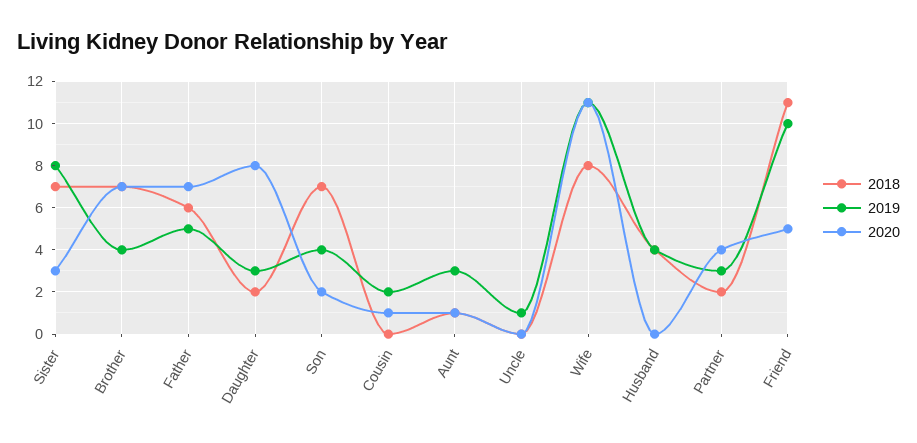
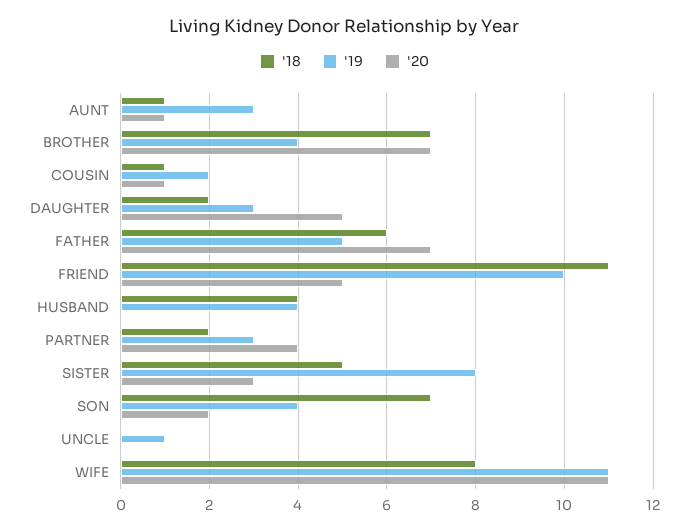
  {
    "2018": {
-     "Sister": 7,
+     "Sister": 5,
      "Brother": 7,
      "Father": 6,
      "Daughter": 2,
      "Son": 7,
-     "Cousin": 0,
+     "Cousin": 1,
      "Aunt": 1,
      "Uncle": 0,
      "Wife": 8,
      "Husband": 4,
      "Partner": 2,
      "Friend": 11
    },
    "2019": {
      "Sister": 8,
      "Brother": 4,
      "Father": 5,
      "Daughter": 3,
      "Son": 4,
      "Cousin": 2,
      "Aunt": 3,
      "Uncle": 1,
      "Wife": 11,
      "Husband": 4,
      "Partner": 3,
      "Friend": 10
    },
    "2020": {
      "Sister": 3,
      "Brother": 7,
      "Father": 7,
-     "Daughter": 8,
+     "Daughter": 5,
      "Son": 2,
      "Cousin": 1,
      "Aunt": 1,
      "Uncle": 0,
      "Wife": 11,
      "Husband": 0,
      "Partner": 4,
      "Friend": 5
    }
  }

